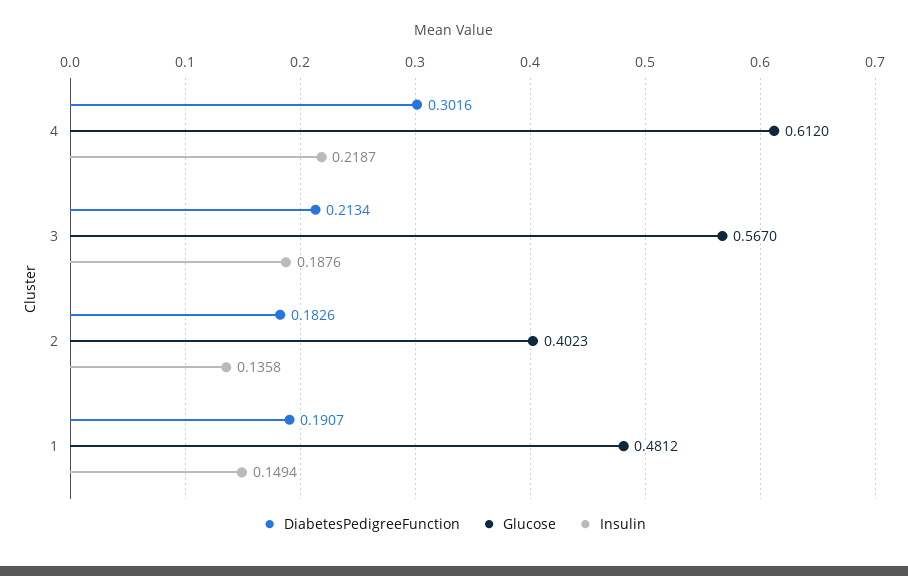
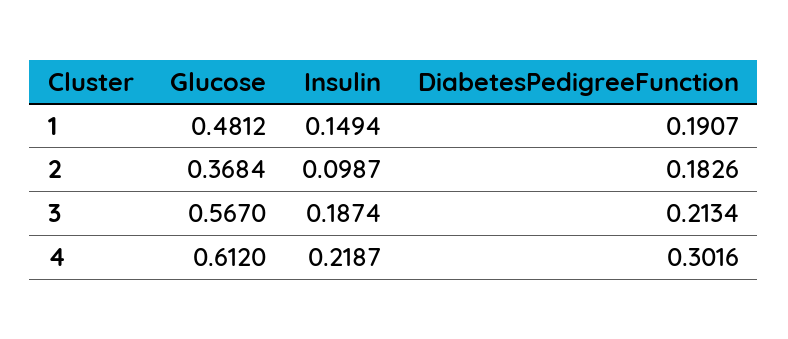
  {
    "DiabetesPedigreeFunction": {
      "4": 0.3016,
      "3": 0.2134,
      "2": 0.1826,
      "1": 0.1907
    },
    "Glucose": {
      "4": 0.612,
      "3": 0.567,
-     "2": 0.4023,
+     "2": 0.3684,
      "1": 0.4812
    },
    "Insulin": {
      "4": 0.2187,
-     "3": 0.1876,
+     "3": 0.1874,
-     "2": 0.1358,
+     "2": 0.0987,
      "1": 0.1494
    }
  }

